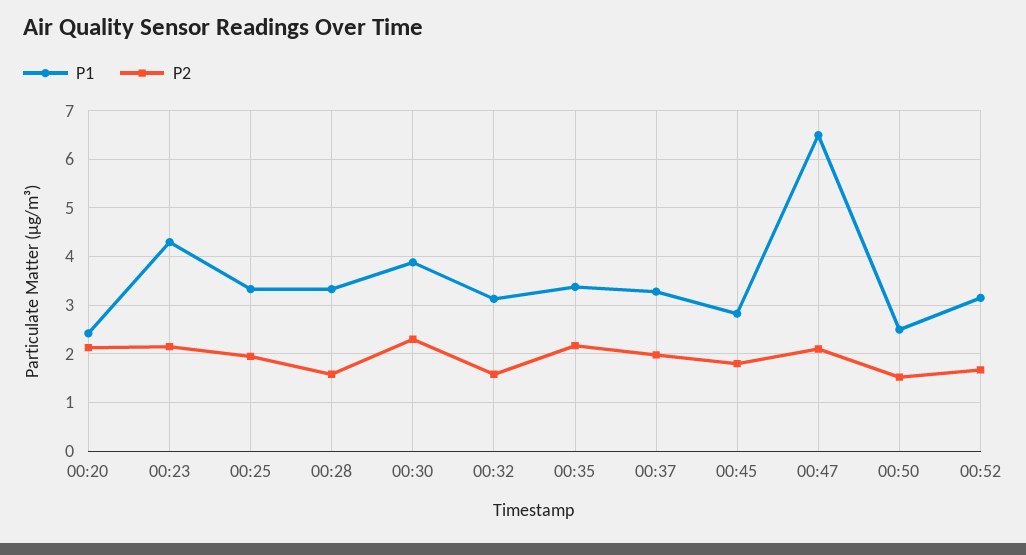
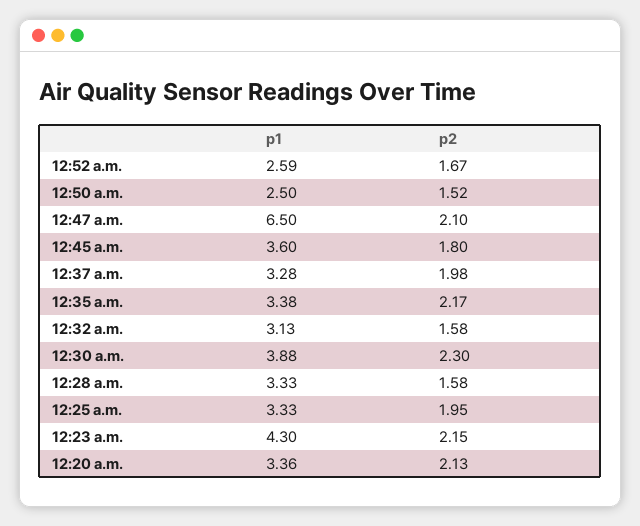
  {
    "P1": {
-     "00:20": 2.4,
+     "00:20": 3.36,
      "00:23": 4.3,
      "00:25": 3.33,
      "00:28": 3.33,
      "00:30": 3.88,
      "00:32": 3.13,
      "00:35": 3.38,
      "00:37": 3.28,
-     "00:45": 2.8,
+     "00:45": 3.6,
      "00:47": 6.5,
      "00:50": 2.5,
-     "00:52": 3.2
+     "00:52": 2.59
    },
    "P2": {
      "00:20": 2.13,
      "00:23": 2.15,
      "00:25": 1.95,
      "00:28": 1.58,
      "00:30": 2.3,
      "00:32": 1.58,
      "00:35": 2.17,
      "00:37": 1.98,
      "00:45": 1.8,
      "00:47": 2.1,
      "00:50": 1.52,
      "00:52": 1.67
    }
  }

